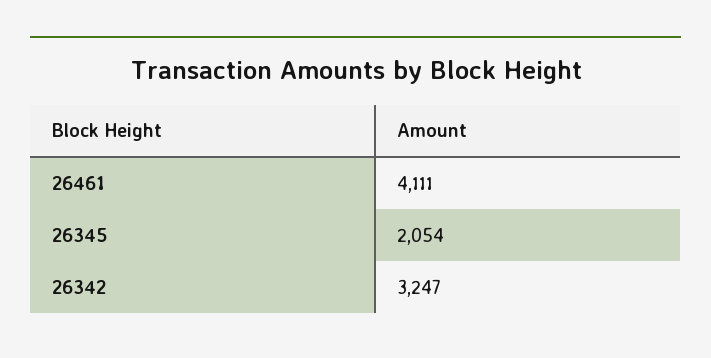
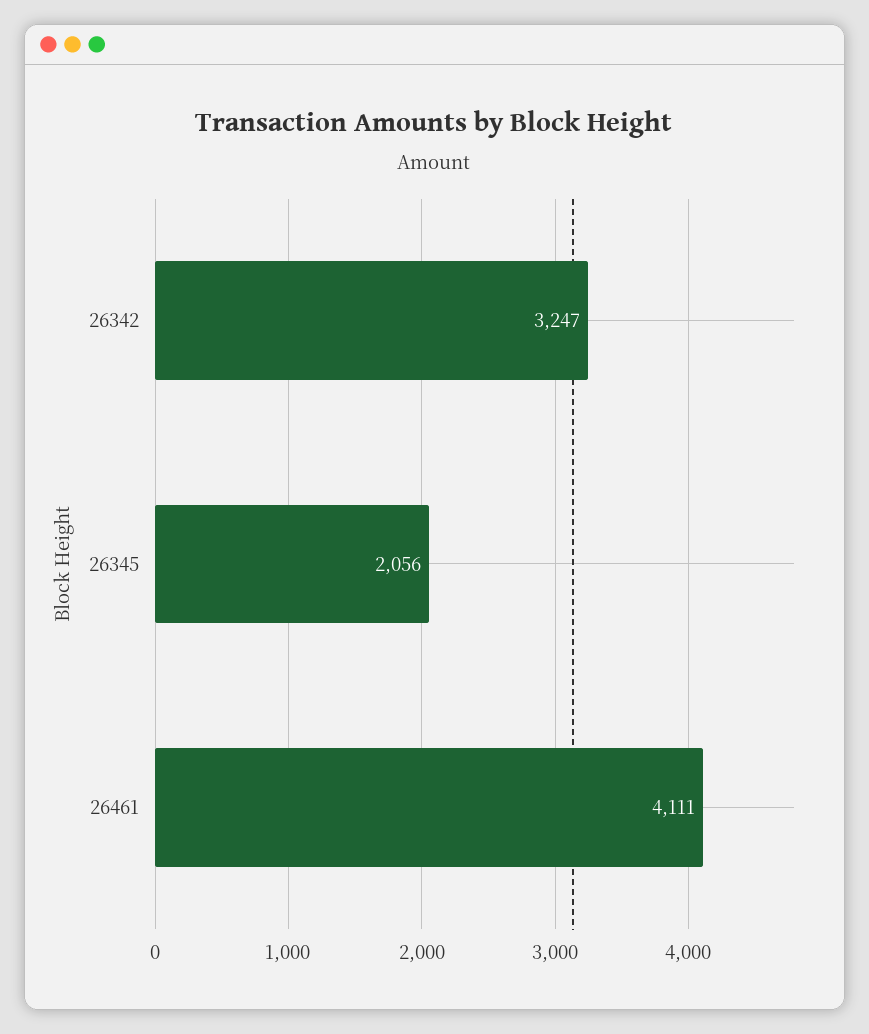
  {
    "26461": 4111,
-   "26345": 2054,
+   "26345": 2056,
    "26342": 3247
  }

